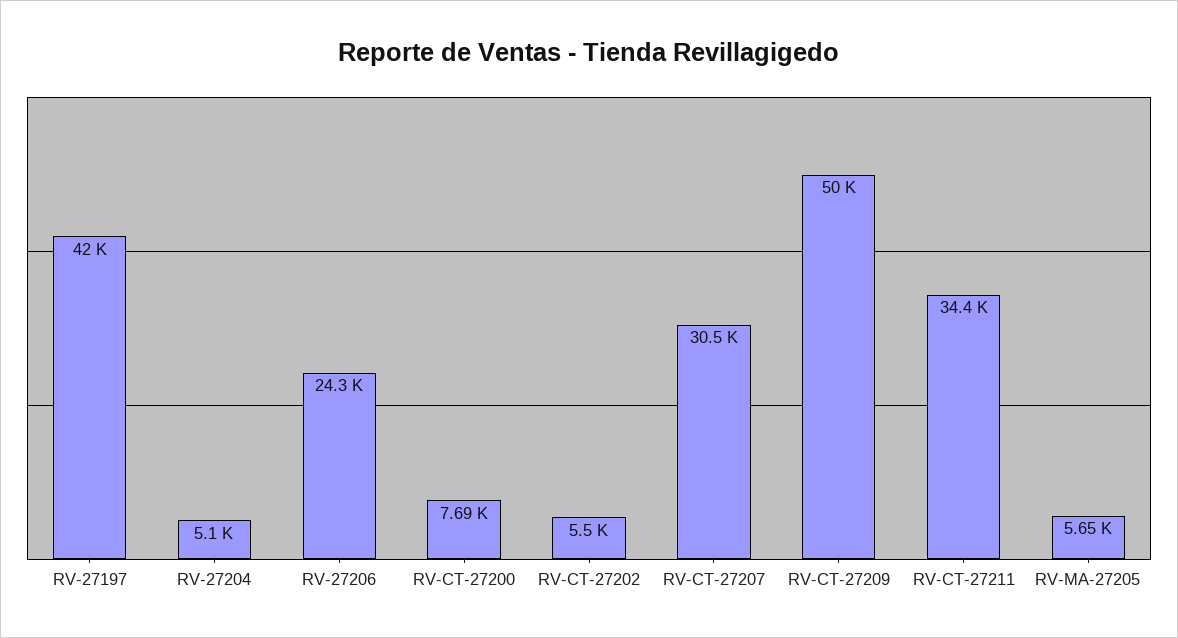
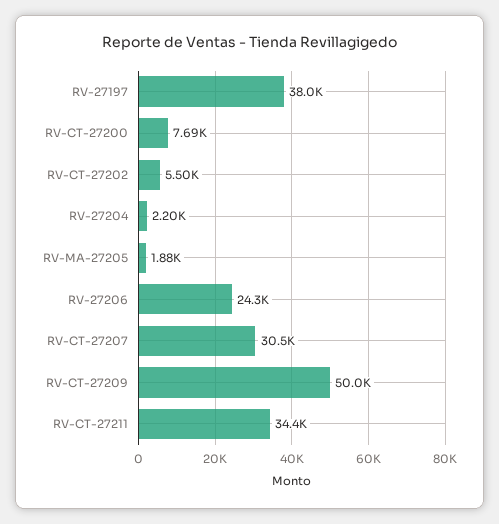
  {
-   "RV-27197": 42000,
+   "RV-27197": 38000,
-   "RV-27204": 5100,
+   "RV-27204": 2200,
    "RV-27206": 24300,
    "RV-CT-27200": 7690,
    "RV-CT-27202": 5500,
    "RV-CT-27207": 30500,
    "RV-CT-27209": 50000,
    "RV-CT-27211": 34400,
-   "RV-MA-27205": 5650
+   "RV-MA-27205": 1880
  }

